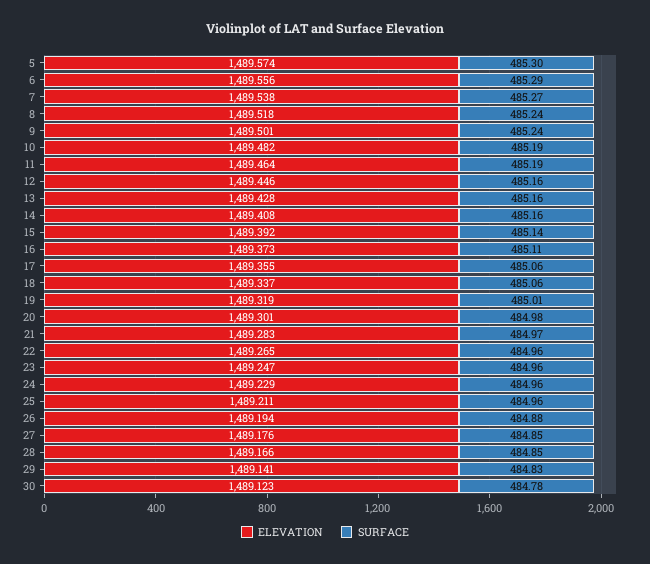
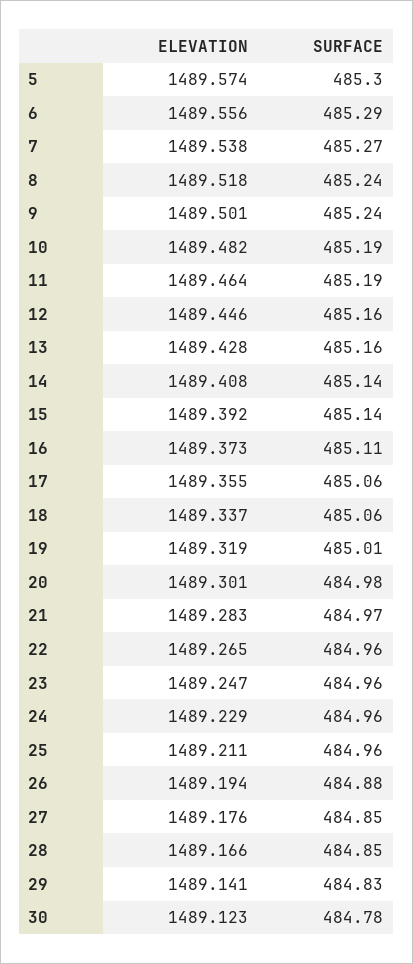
  {
    "ELEVATION": {
      "5": 1489.574,
      "6": 1489.556,
      "7": 1489.538,
      "8": 1489.518,
      "9": 1489.501,
      "10": 1489.482,
      "11": 1489.464,
      "12": 1489.446,
      "13": 1489.428,
      "14": 1489.408,
      "15": 1489.392,
      "16": 1489.373,
      "17": 1489.355,
      "18": 1489.337,
      "19": 1489.319,
      "20": 1489.301,
      "21": 1489.283,
      "22": 1489.265,
      "23": 1489.247,
      "24": 1489.229,
      "25": 1489.211,
      "26": 1489.194,
      "27": 1489.176,
      "28": 1489.166,
      "29": 1489.141,
      "30": 1489.123
    },
    "SURFACE": {
      "5": 485.3,
      "6": 485.29,
      "7": 485.27,
      "8": 485.24,
      "9": 485.24,
      "10": 485.19,
      "11": 485.19,
      "12": 485.16,
      "13": 485.16,
-     "14": 485.16,
+     "14": 485.14,
      "15": 485.14,
      "16": 485.11,
      "17": 485.06,
      "18": 485.06,
      "19": 485.01,
      "20": 484.98,
      "21": 484.97,
      "22": 484.96,
      "23": 484.96,
      "24": 484.96,
      "25": 484.96,
      "26": 484.88,
      "27": 484.85,
      "28": 484.85,
      "29": 484.83,
      "30": 484.78
    }
  }

